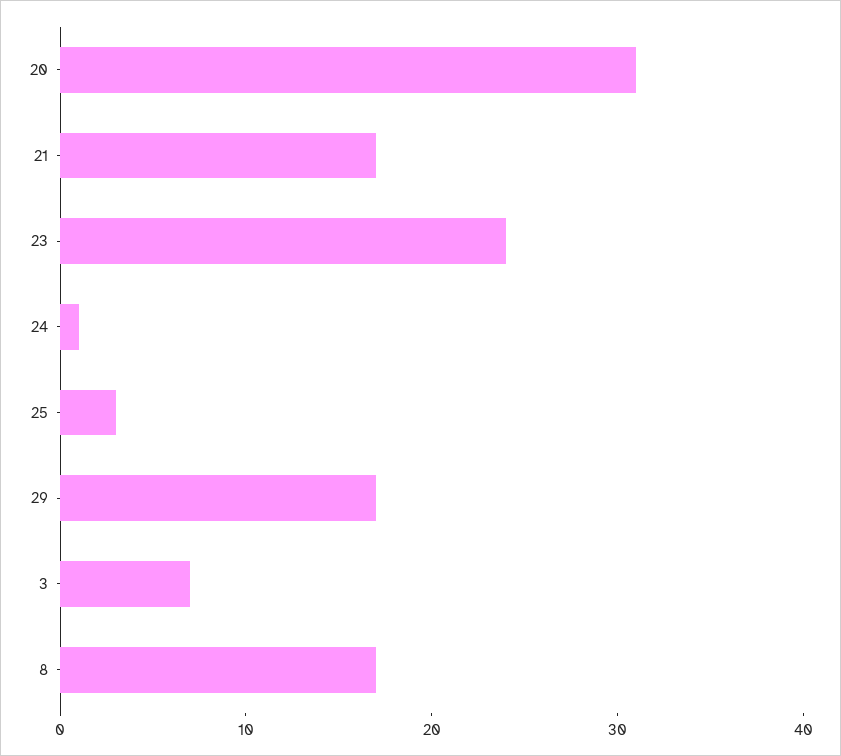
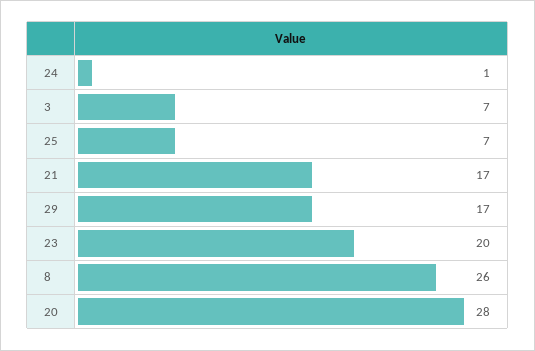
  {
-   "20": 31,
+   "20": 28,
    "21": 17,
-   "23": 24,
+   "23": 20,
    "24": 1,
-   "25": 3,
+   "25": 7,
    "29": 17,
    "3": 7,
-   "8": 17
+   "8": 26
  }

